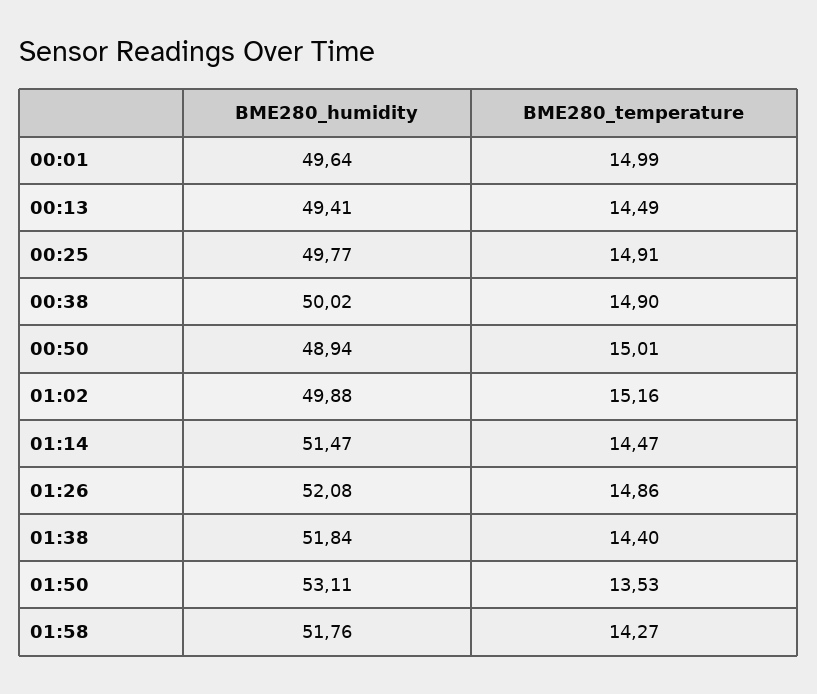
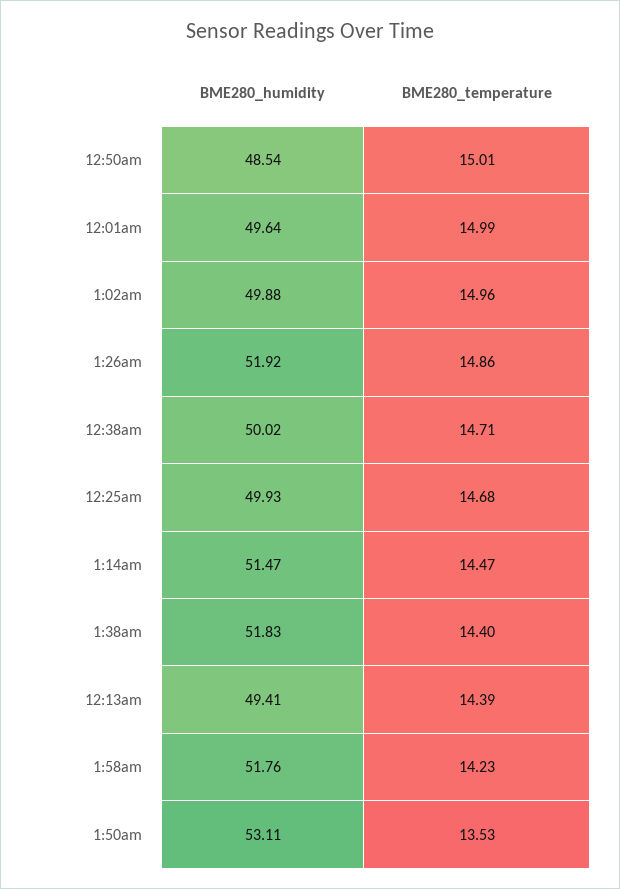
  {
    "BME280_humidity": {
      "00:01": 49.64,
      "00:13": 49.41,
-     "00:25": 49.77,
+     "00:25": 49.93,
      "00:38": 50.02,
-     "00:50": 48.94,
+     "00:50": 48.54,
      "01:02": 49.88,
      "01:14": 51.47,
-     "01:26": 52.08,
+     "01:26": 51.92,
-     "01:38": 51.84,
+     "01:38": 51.83,
      "01:50": 53.11,
      "01:58": 51.76
    },
    "BME280_temperature": {
      "00:01": 14.99,
-     "00:13": 14.49,
+     "00:13": 14.39,
-     "00:25": 14.91,
+     "00:25": 14.68,
-     "00:38": 14.9,
+     "00:38": 14.71,
      "00:50": 15.01,
-     "01:02": 15.16,
+     "01:02": 14.96,
      "01:14": 14.47,
      "01:26": 14.86,
      "01:38": 14.4,
      "01:50": 13.53,
-     "01:58": 14.27
+     "01:58": 14.23
    }
  }

